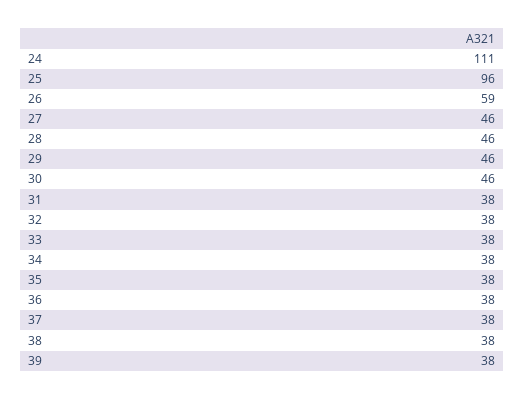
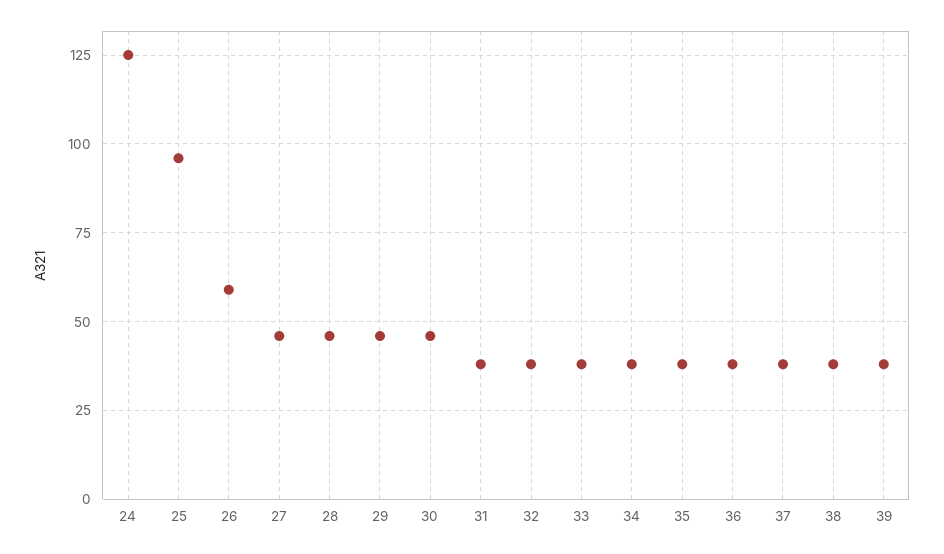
  {
-   "24": 111,
+   "24": 125,
    "25": 96,
    "26": 59,
    "27": 46,
    "28": 46,
    "29": 46,
    "30": 46,
    "31": 38,
    "32": 38,
    "33": 38,
    "34": 38,
    "35": 38,
    "36": 38,
    "37": 38,
    "38": 38,
    "39": 38
  }

